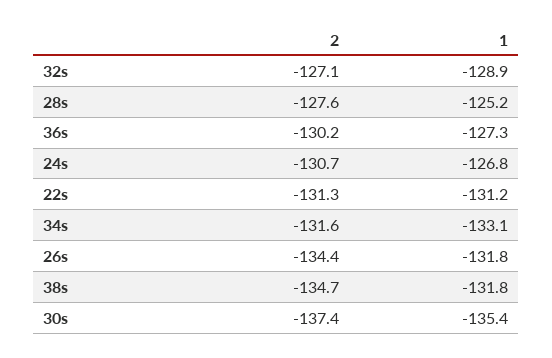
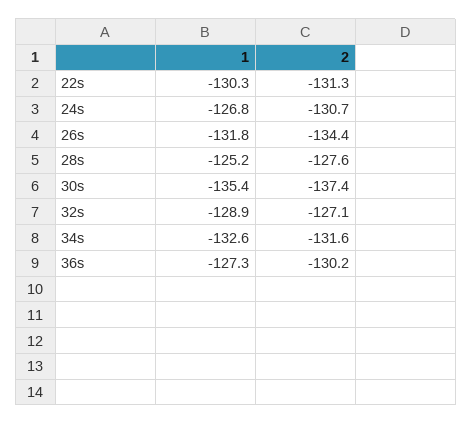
  {
    "2": {
      "32s": -127.1,
      "28s": -127.6,
      "36s": -130.2,
      "24s": -130.7,
      "22s": -131.3,
      "34s": -131.6,
      "26s": -134.4,
-     "38s": -134.7,
      "30s": -137.4
    },
    "1": {
      "32s": -128.9,
      "28s": -125.2,
      "36s": -127.3,
      "24s": -126.8,
-     "22s": -131.2,
+     "22s": -130.3,
-     "34s": -133.1,
+     "34s": -132.6,
      "26s": -131.8,
-     "38s": -131.8,
      "30s": -135.4
    }
  }

